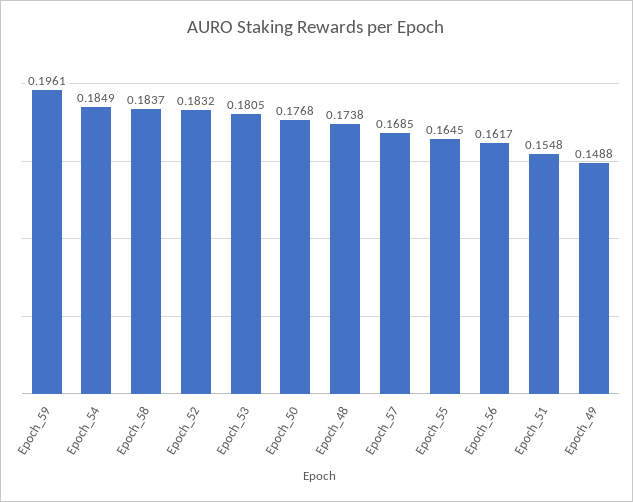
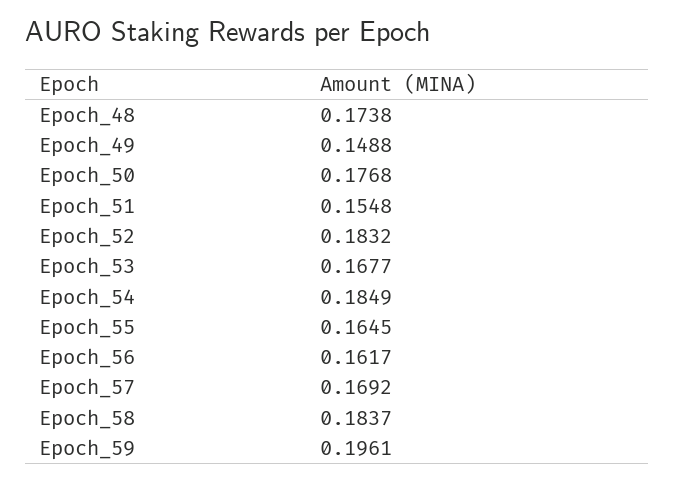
  {
    "Epoch_59": 0.1961,
    "Epoch_54": 0.1849,
    "Epoch_58": 0.1837,
    "Epoch_52": 0.1832,
-   "Epoch_53": 0.1805,
+   "Epoch_53": 0.1677,
    "Epoch_50": 0.1768,
    "Epoch_48": 0.1738,
-   "Epoch_57": 0.1685,
+   "Epoch_57": 0.1692,
    "Epoch_55": 0.1645,
    "Epoch_56": 0.1617,
    "Epoch_51": 0.1548,
    "Epoch_49": 0.1488
  }

